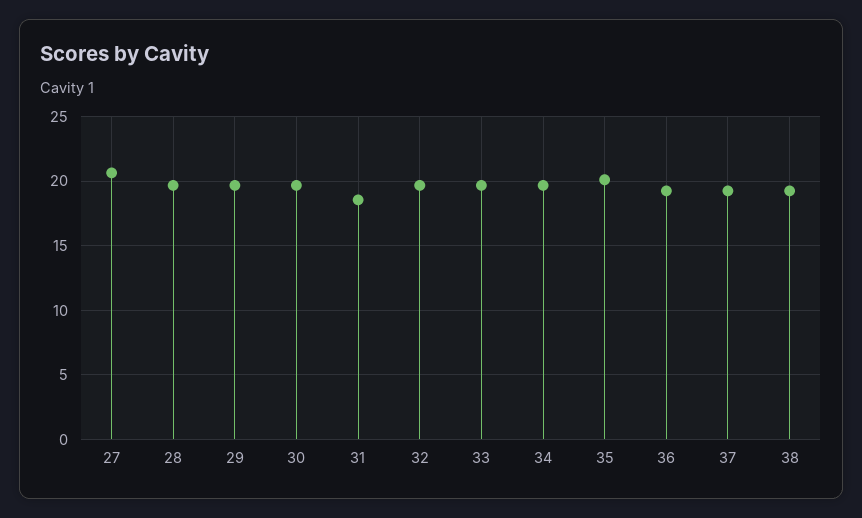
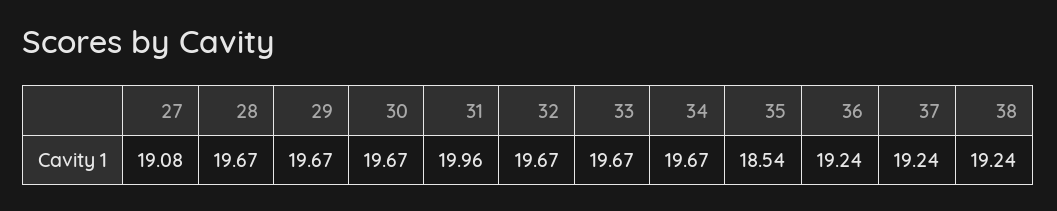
  {
-   "27": 20.5,
+   "27": 19.08,
    "28": 19.67,
    "29": 19.67,
    "30": 19.67,
-   "31": 18.5,
+   "31": 19.96,
    "32": 19.67,
    "33": 19.67,
    "34": 19.67,
-   "35": 20,
+   "35": 18.54,
    "36": 19.24,
    "37": 19.24,
    "38": 19.24
  }

